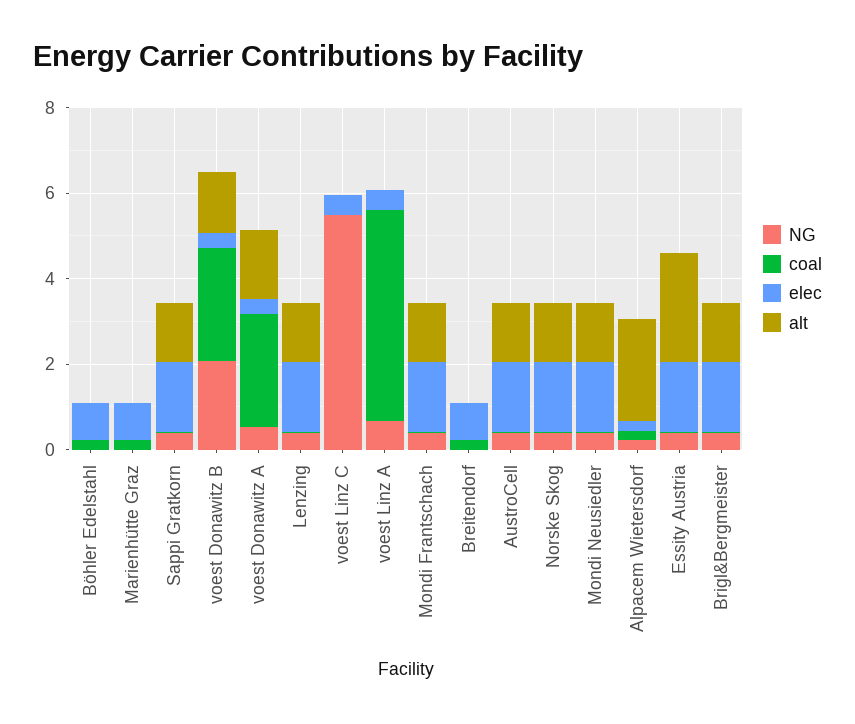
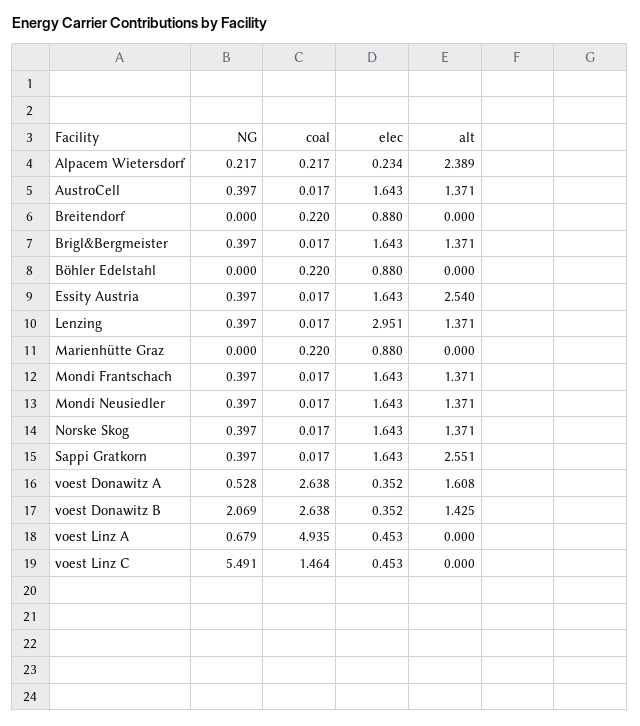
  {
    "NG": {
      "Böhler Edelstahl": 0,
      "Marienhütte Graz": 0,
      "Sappi Gratkorn": 0.397,
      "voest Donawitz B": 2.069,
      "voest Donawitz A": 0.528,
      "Lenzing": 0.397,
      "voest Linz C": 5.491,
      "voest Linz A": 0.679,
      "Mondi Frantschach": 0.397,
      "Breitendorf": 0,
      "AustroCell": 0.397,
      "Norske Skog": 0.397,
      "Mondi Neusiedler": 0.397,
      "Alpacem Wietersdorf": 0.217,
      "Essity Austria": 0.397,
      "Brigl&Bergmeister": 0.397
    },
    "coal": {
      "Böhler Edelstahl": 0.22,
      "Marienhütte Graz": 0.22,
      "Sappi Gratkorn": 0.017,
      "voest Donawitz B": 2.638,
      "voest Donawitz A": 2.638,
      "Lenzing": 0.017,
-     "voest Linz C": 0,
+     "voest Linz C": 1.464,
      "voest Linz A": 4.935,
      "Mondi Frantschach": 0.017,
      "Breitendorf": 0.22,
      "AustroCell": 0.017,
      "Norske Skog": 0.017,
      "Mondi Neusiedler": 0.017,
      "Alpacem Wietersdorf": 0.217,
      "Essity Austria": 0.017,
      "Brigl&Bergmeister": 0.017
    },
    "elec": {
      "Böhler Edelstahl": 0.88,
      "Marienhütte Graz": 0.88,
      "Sappi Gratkorn": 1.643,
      "voest Donawitz B": 0.352,
      "voest Donawitz A": 0.352,
-     "Lenzing": 1.5,
+     "Lenzing": 2.951,
      "voest Linz C": 0.453,
      "voest Linz A": 0.453,
      "Mondi Frantschach": 1.643,
      "Breitendorf": 0.88,
      "AustroCell": 1.643,
      "Norske Skog": 1.643,
      "Mondi Neusiedler": 1.643,
      "Alpacem Wietersdorf": 0.234,
      "Essity Austria": 1.643,
      "Brigl&Bergmeister": 1.643
    },
    "alt": {
      "Böhler Edelstahl": 0,
      "Marienhütte Graz": 0,
-     "Sappi Gratkorn": 1.5,
+     "Sappi Gratkorn": 2.551,
      "voest Donawitz B": 1.425,
      "voest Donawitz A": 1.608,
      "Lenzing": 1.371,
      "voest Linz C": 0,
      "voest Linz A": 0,
      "Mondi Frantschach": 1.371,
      "Breitendorf": 0,
      "AustroCell": 1.371,
      "Norske Skog": 1.371,
      "Mondi Neusiedler": 1.371,
      "Alpacem Wietersdorf": 2.389,
      "Essity Austria": 2.54,
      "Brigl&Bergmeister": 1.371
    }
  }

